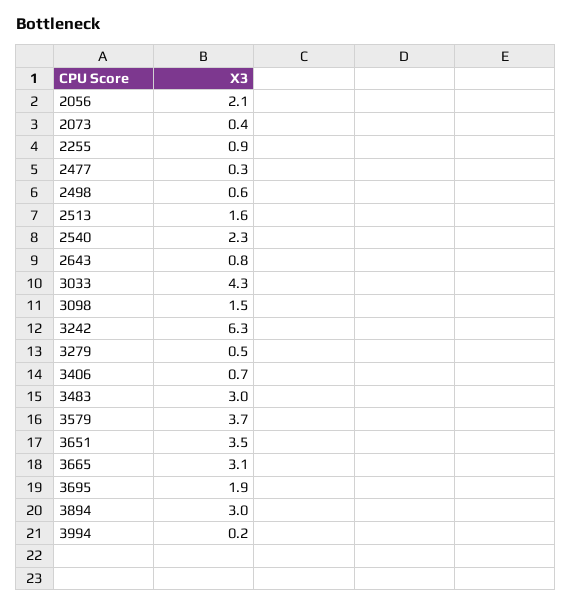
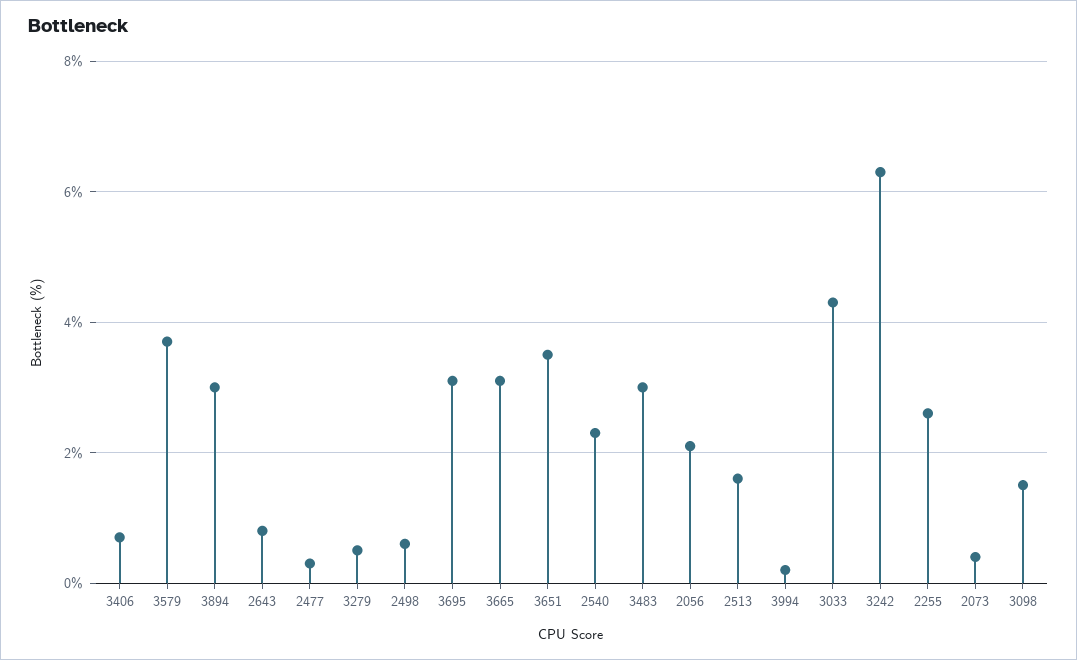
  {
    "2056": 2.1,
    "2073": 0.4,
-   "2255": 0.9,
+   "2255": 2.5,
    "2477": 0.3,
    "2498": 0.6,
    "2513": 1.6,
    "2540": 2.3,
    "2643": 0.8,
    "3033": 4.3,
    "3098": 1.5,
    "3242": 6.3,
    "3279": 0.5,
    "3406": 0.7,
    "3483": 3,
    "3579": 3.7,
    "3651": 3.5,
    "3665": 3.1,
-   "3695": 1.9,
+   "3695": 3,
    "3894": 3,
    "3994": 0.2
  }

